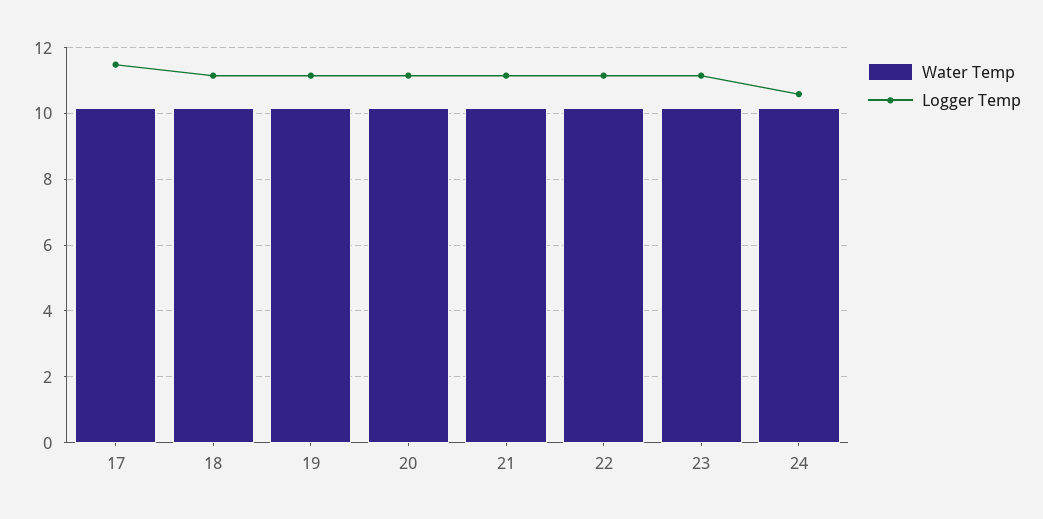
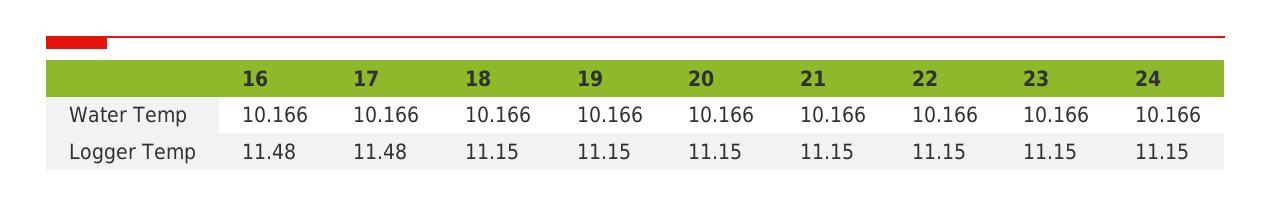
  {
    "Water Temp": {
      "17": 10.166,
      "18": 10.166,
      "19": 10.166,
      "20": 10.166,
      "21": 10.166,
      "22": 10.166,
      "23": 10.166,
-     "24": 10.166
+     "24": 10.166,
+     "16": 10.166
    },
    "Logger Temp": {
      "17": 11.48,
      "18": 11.15,
      "19": 11.15,
      "20": 11.15,
      "21": 11.15,
      "22": 11.15,
      "23": 11.15,
-     "24": 10.6
+     "24": 11.15,
+     "16": 11.48
    }
  }

